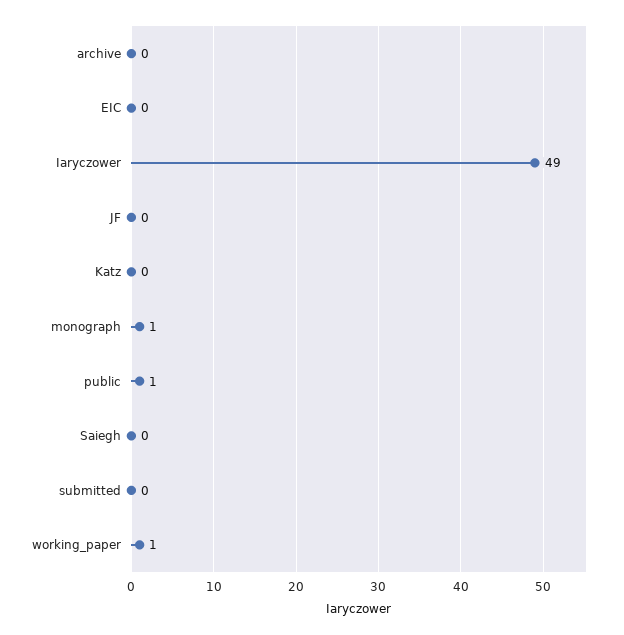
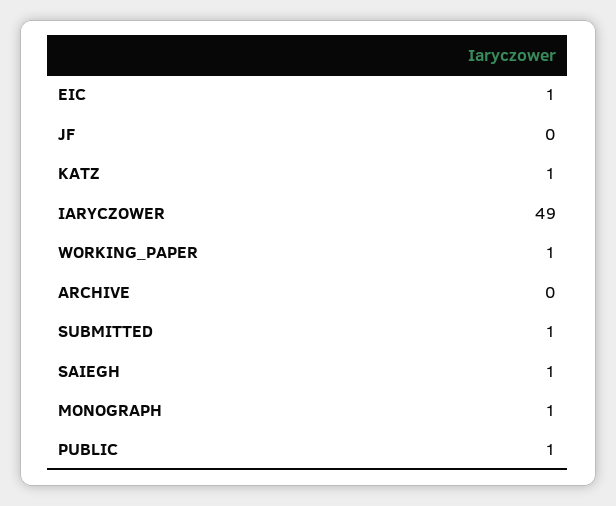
  {
    "archive": 0,
-   "EIC": 0,
+   "EIC": 1,
    "Iaryczower": 49,
    "JF": 0,
-   "Katz": 0,
+   "Katz": 1,
    "monograph": 1,
    "public": 1,
-   "Saiegh": 0,
+   "Saiegh": 1,
-   "submitted": 0,
+   "submitted": 1,
    "working_paper": 1
  }

